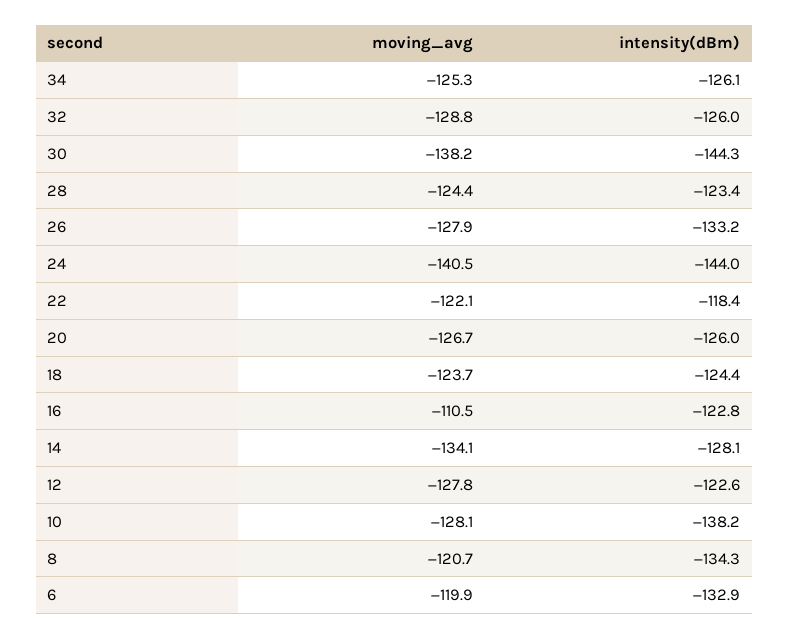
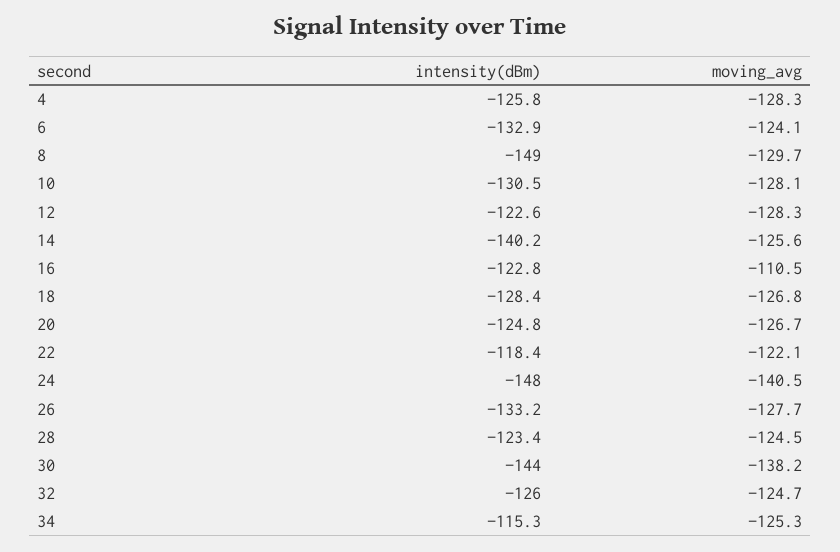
  {
    "moving_avg": {
      "34": -125.3,
-     "32": -128.8,
+     "32": -124.7,
      "30": -138.2,
-     "28": -124.4,
+     "28": -124.5,
-     "26": -127.9,
+     "26": -127.7,
      "24": -140.5,
      "22": -122.1,
      "20": -126.7,
-     "18": -123.7,
+     "18": -126.8,
      "16": -110.5,
-     "14": -134.1,
+     "14": -125.6,
-     "12": -127.8,
+     "12": -128.3,
      "10": -128.1,
-     "8": -120.7,
+     "8": -129.7,
-     "6": -119.9
+     "6": -124.1,
+     "4": -128.3
    },
    "intensity(dBm)": {
-     "34": -126.1,
+     "34": -115.3,
      "32": -126,
-     "30": -144.3,
+     "30": -144,
      "28": -123.4,
      "26": -133.2,
-     "24": -144,
+     "24": -148,
      "22": -118.4,
-     "20": -126,
+     "20": -124.8,
-     "18": -124.4,
+     "18": -128.4,
      "16": -122.8,
-     "14": -128.1,
+     "14": -140.2,
      "12": -122.6,
-     "10": -138.2,
+     "10": -130.5,
-     "8": -134.3,
+     "8": -149,
-     "6": -132.9
+     "6": -132.9,
+     "4": -125.8
    }
  }

